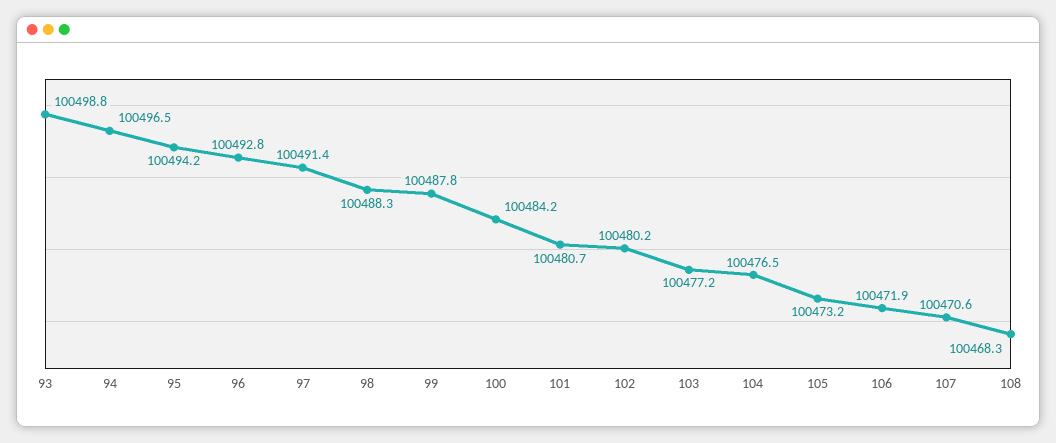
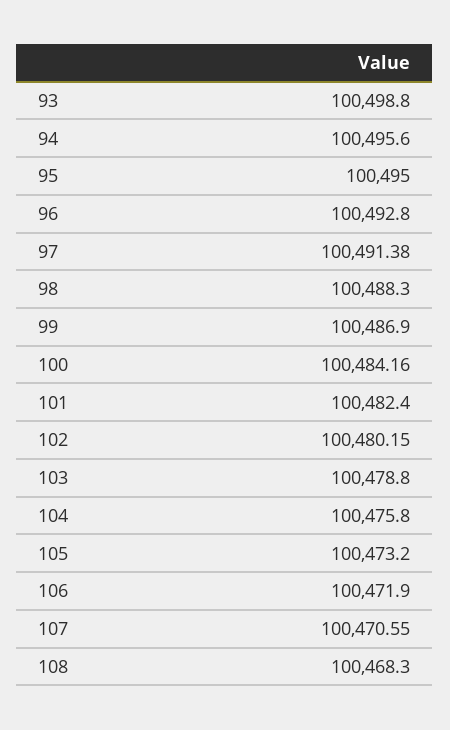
  {
    "93": 100498.8,
-   "94": 100496.5,
+   "94": 100495.6,
-   "95": 100494.2,
+   "95": 100495,
    "96": 100492.8,
    "97": 100491.38,
    "98": 100488.3,
-   "99": 100487.8,
+   "99": 100486.9,
    "100": 100484.16,
-   "101": 100480.7,
+   "101": 100482.4,
    "102": 100480.15,
-   "103": 100477.2,
+   "103": 100478.8,
-   "104": 100476.5,
+   "104": 100475.8,
    "105": 100473.2,
    "106": 100471.9,
    "107": 100470.55,
    "108": 100468.3
  }

